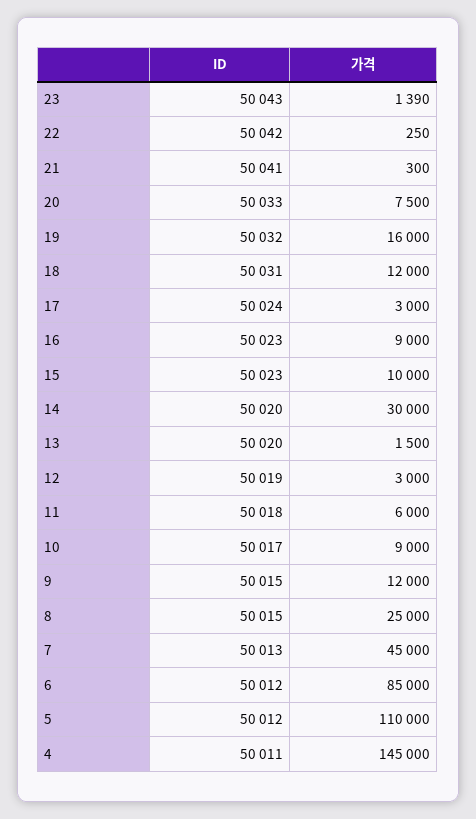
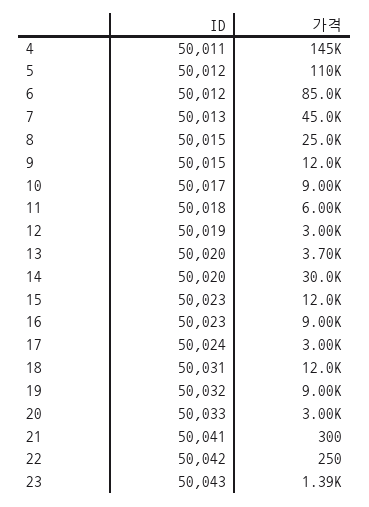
  {
    "ID": {
      "23": 50043,
      "22": 50042,
      "21": 50041,
      "20": 50033,
      "19": 50032,
      "18": 50031,
      "17": 50024,
      "16": 50023,
      "15": 50023,
      "14": 50020,
      "13": 50020,
      "12": 50019,
      "11": 50018,
      "10": 50017,
      "9": 50015,
      "8": 50015,
      "7": 50013,
      "6": 50012,
      "5": 50012,
      "4": 50011
    },
    "가격": {
      "23": 1390,
      "22": 250,
      "21": 300,
-     "20": 7500,
+     "20": 3000,
-     "19": 16000,
+     "19": 9000,
      "18": 12000,
      "17": 3000,
      "16": 9000,
-     "15": 10000,
+     "15": 12000,
      "14": 30000,
-     "13": 1500,
+     "13": 3700,
      "12": 3000,
      "11": 6000,
      "10": 9000,
      "9": 12000,
      "8": 25000,
      "7": 45000,
      "6": 85000,
      "5": 110000,
      "4": 145000
    }
  }

